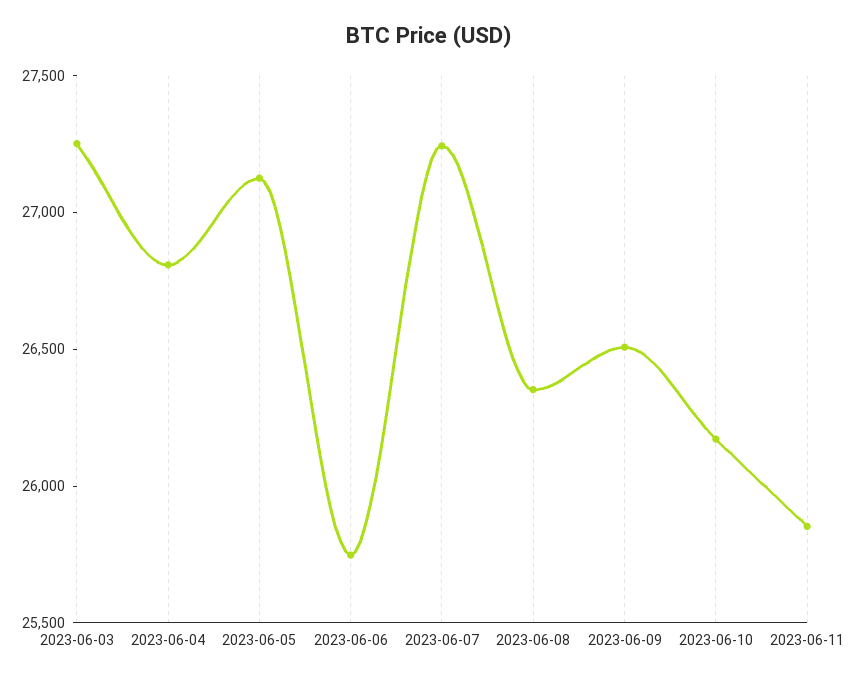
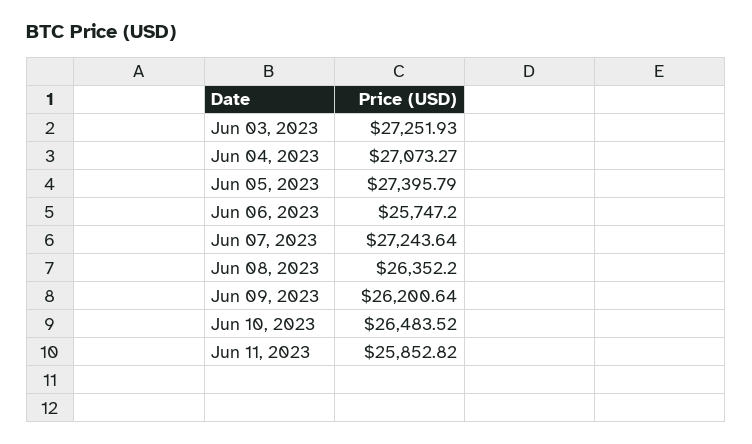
  {
    "2023-06-03": 27251.93,
-   "2023-06-04": 26800,
+   "2023-06-04": 27073.27,
-   "2023-06-05": 27100,
+   "2023-06-05": 27395.79,
    "2023-06-06": 25747.2,
    "2023-06-07": 27243.64,
    "2023-06-08": 26352.2,
-   "2023-06-09": 26500,
+   "2023-06-09": 26200.64,
-   "2023-06-10": 26200,
+   "2023-06-10": 26483.52,
    "2023-06-11": 25852.82
  }

